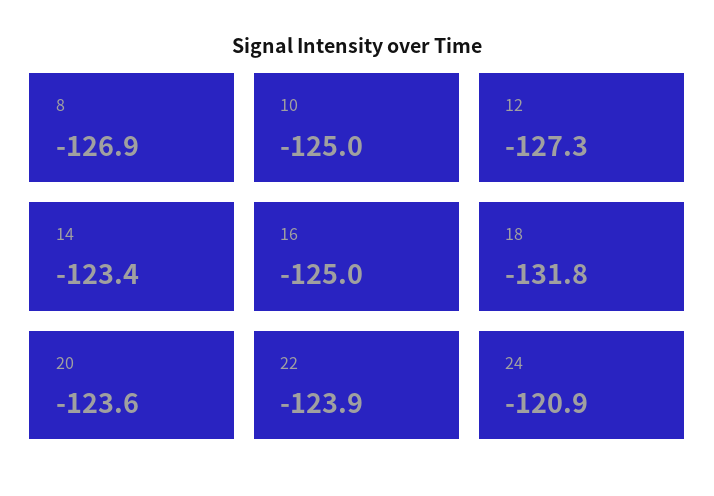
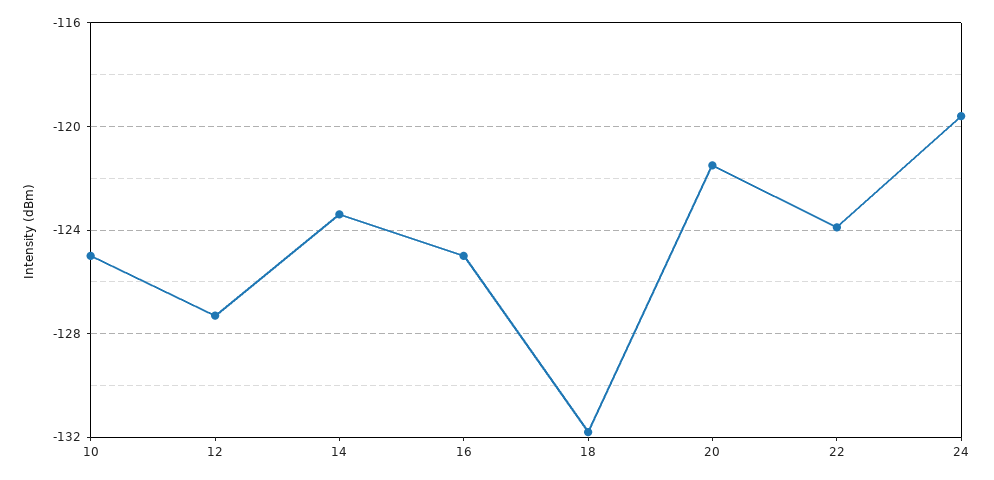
  {
-   "8": -126.9,
    "10": -125,
    "12": -127.3,
    "14": -123.4,
    "16": -125,
    "18": -131.8,
-   "20": -123.6,
+   "20": -121.5,
    "22": -123.9,
-   "24": -120.9
+   "24": -119.5
  }

